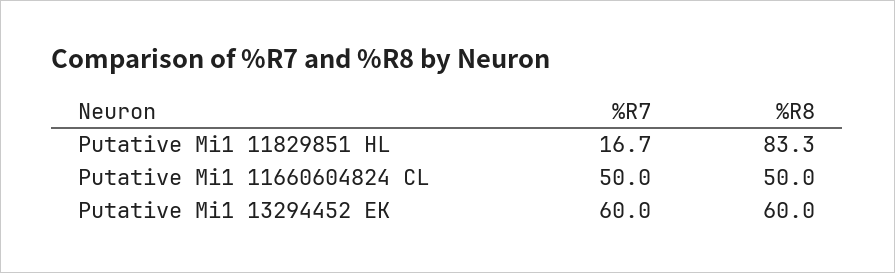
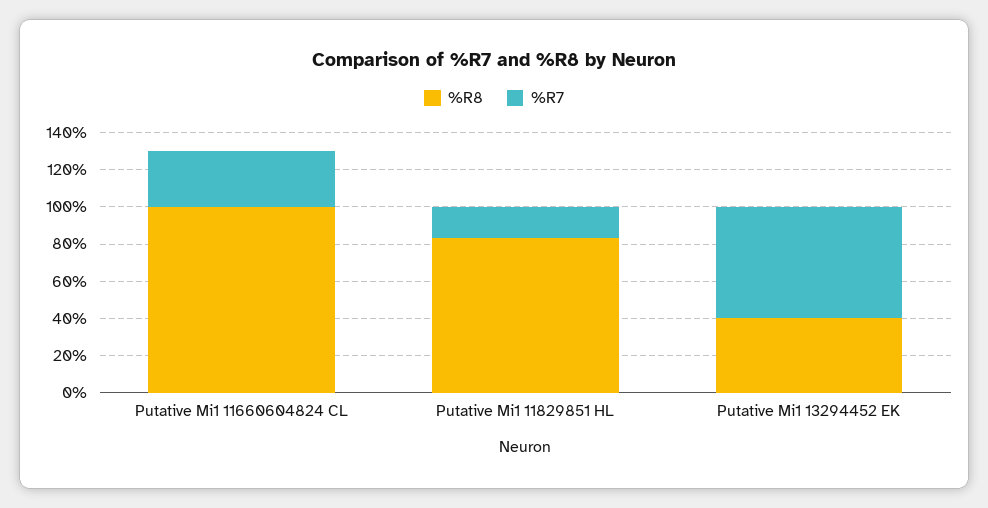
  {
    "%R7": {
      "Putative Mi1 11829851 HL": 16.7,
-     "Putative Mi1 11660604824 CL": 50,
+     "Putative Mi1 11660604824 CL": 30,
      "Putative Mi1 13294452 EK": 60
    },
    "%R8": {
      "Putative Mi1 11829851 HL": 83.3,
-     "Putative Mi1 11660604824 CL": 50,
+     "Putative Mi1 11660604824 CL": 100,
-     "Putative Mi1 13294452 EK": 60
+     "Putative Mi1 13294452 EK": 40
    }
  }

